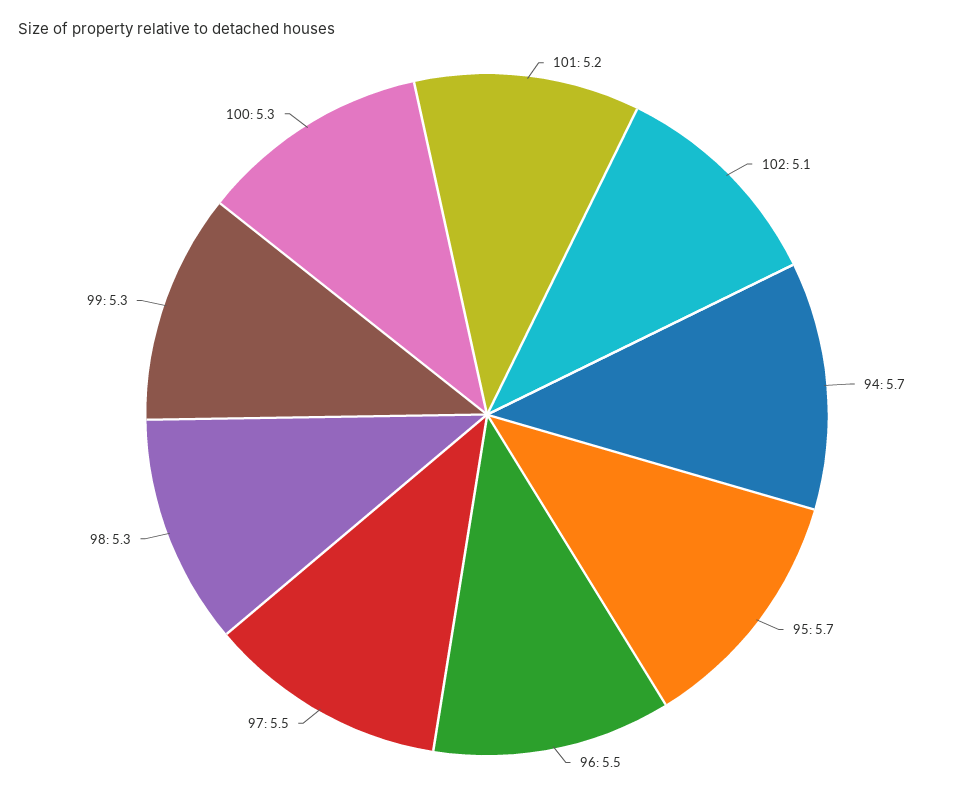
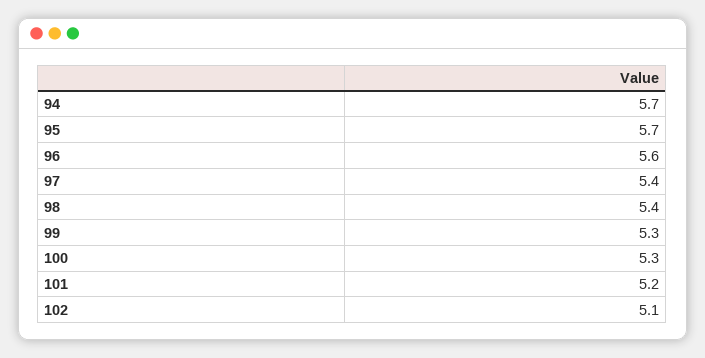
  {
    "101": 5.2,
    "102": 5.1,
    "94": 5.7,
    "95": 5.7,
-   "96": 5.5,
+   "96": 5.6,
-   "97": 5.5,
+   "97": 5.4,
-   "98": 5.3,
+   "98": 5.4,
    "99": 5.3,
    "100": 5.3
  }

